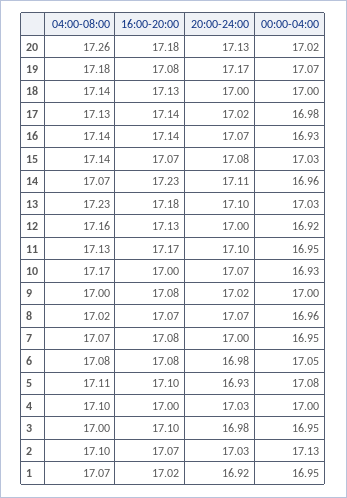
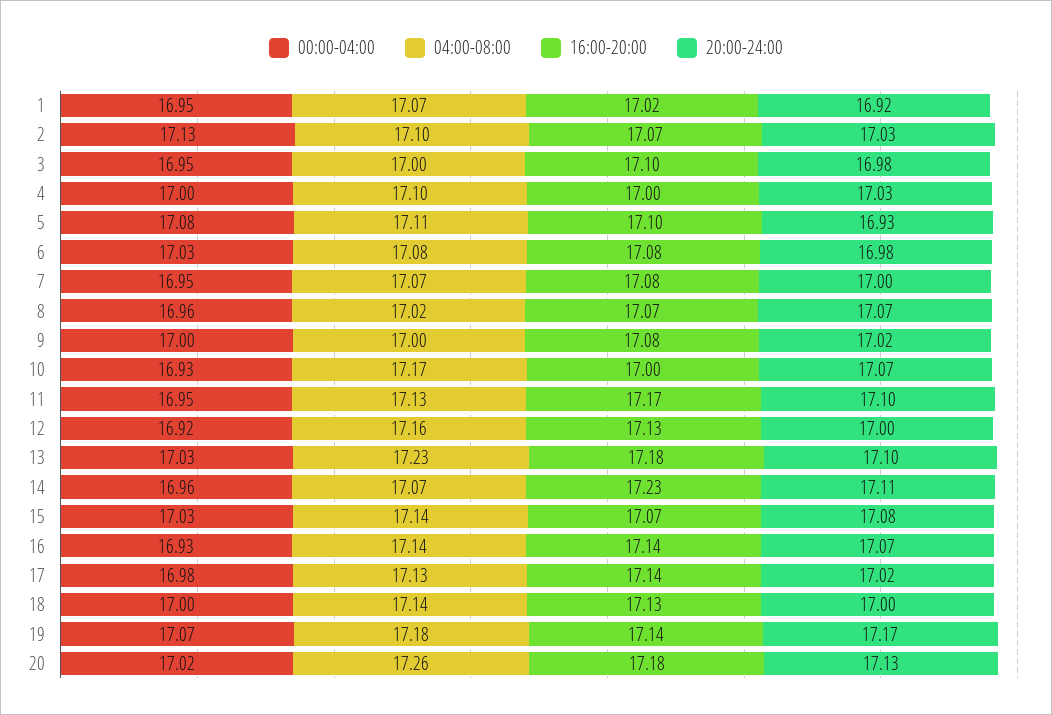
  {
    "04:00-08:00": {
      "20": 17.26,
      "19": 17.18,
      "18": 17.14,
      "17": 17.13,
      "16": 17.14,
      "15": 17.14,
      "14": 17.07,
      "13": 17.23,
      "12": 17.16,
      "11": 17.13,
      "10": 17.17,
      "9": 17,
      "8": 17.02,
      "7": 17.07,
      "6": 17.08,
      "5": 17.11,
      "4": 17.1,
      "3": 17,
      "2": 17.1,
      "1": 17.07
    },
    "16:00-20:00": {
      "20": 17.18,
-     "19": 17.08,
+     "19": 17.14,
      "18": 17.13,
      "17": 17.14,
      "16": 17.14,
      "15": 17.07,
      "14": 17.23,
      "13": 17.18,
      "12": 17.13,
      "11": 17.17,
      "10": 17,
      "9": 17.08,
      "8": 17.07,
      "7": 17.08,
      "6": 17.08,
      "5": 17.1,
      "4": 17,
      "3": 17.1,
      "2": 17.07,
      "1": 17.02
    },
    "20:00-24:00": {
      "20": 17.13,
      "19": 17.17,
      "18": 17,
      "17": 17.02,
      "16": 17.07,
      "15": 17.08,
      "14": 17.11,
      "13": 17.1,
      "12": 17,
      "11": 17.1,
      "10": 17.07,
      "9": 17.02,
      "8": 17.07,
      "7": 17,
      "6": 16.98,
      "5": 16.93,
      "4": 17.03,
      "3": 16.98,
      "2": 17.03,
      "1": 16.92
    },
    "00:00-04:00": {
      "20": 17.02,
      "19": 17.07,
      "18": 17,
      "17": 16.98,
      "16": 16.93,
      "15": 17.03,
      "14": 16.96,
      "13": 17.03,
      "12": 16.92,
      "11": 16.95,
      "10": 16.93,
      "9": 17,
      "8": 16.96,
      "7": 16.95,
-     "6": 17.05,
+     "6": 17.03,
      "5": 17.08,
      "4": 17,
      "3": 16.95,
      "2": 17.13,
      "1": 16.95
    }
  }

